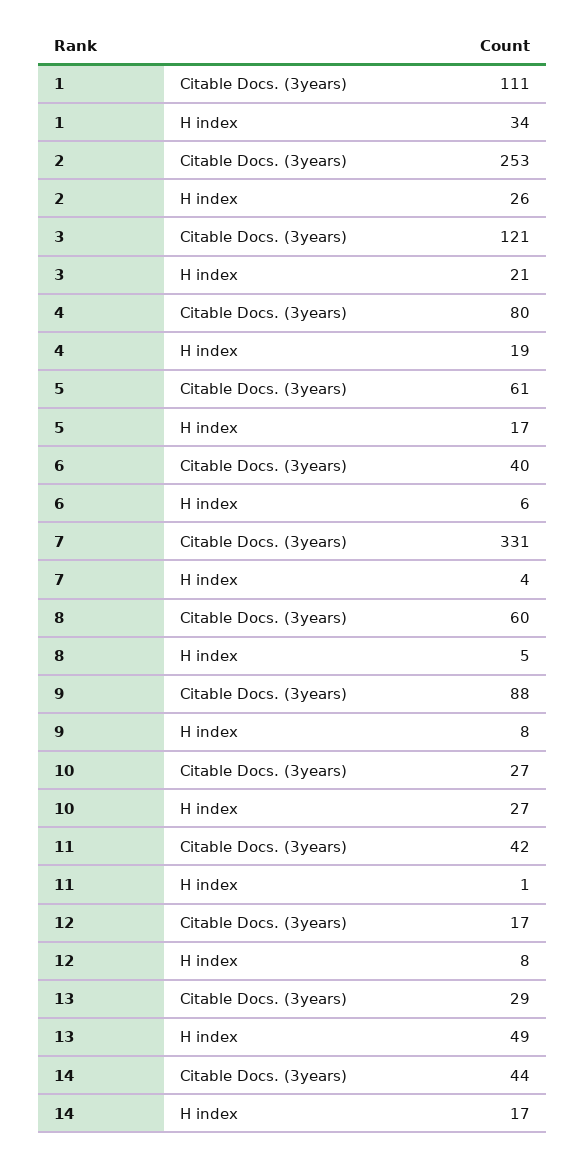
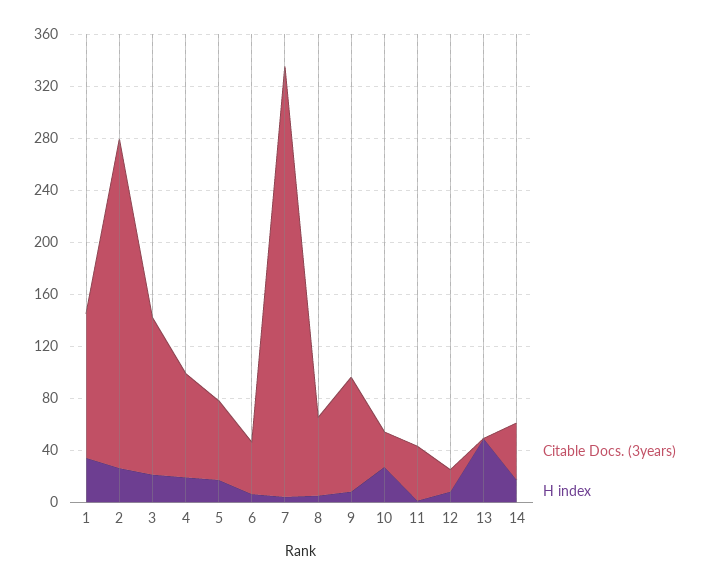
  {
    "Citable Docs. (3years)": {
      "1": 111,
      "2": 253,
      "3": 121,
      "4": 80,
      "5": 61,
      "6": 40,
      "7": 331,
      "8": 60,
      "9": 88,
      "10": 27,
      "11": 42,
      "12": 17,
-     "13": 29,
+     "13": 0,
      "14": 44
    },
    "H index": {
      "1": 34,
      "2": 26,
      "3": 21,
      "4": 19,
      "5": 17,
      "6": 6,
      "7": 4,
      "8": 5,
      "9": 8,
      "10": 27,
      "11": 1,
      "12": 8,
      "13": 49,
      "14": 17
    }
  }

